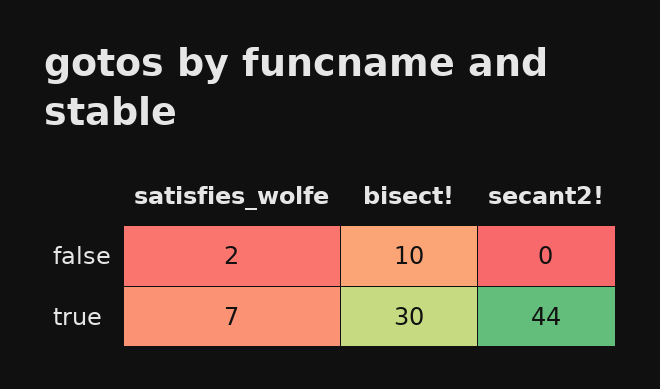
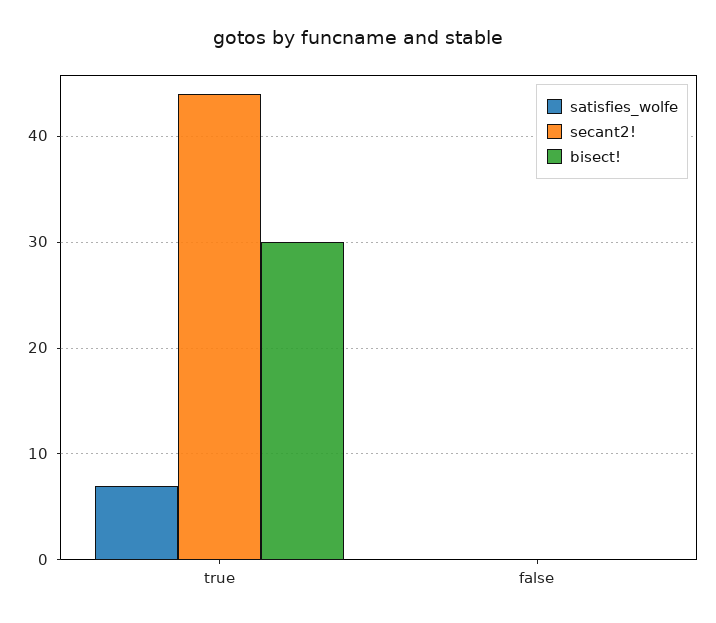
  {
    "satisfies_wolfe": {
-     "false": 2,
+     "false": 0,
      "true": 7
    },
    "bisect!": {
-     "false": 10,
+     "false": 0,
      "true": 30
    },
    "secant2!": {
      "false": 0,
      "true": 44
    }
  }

